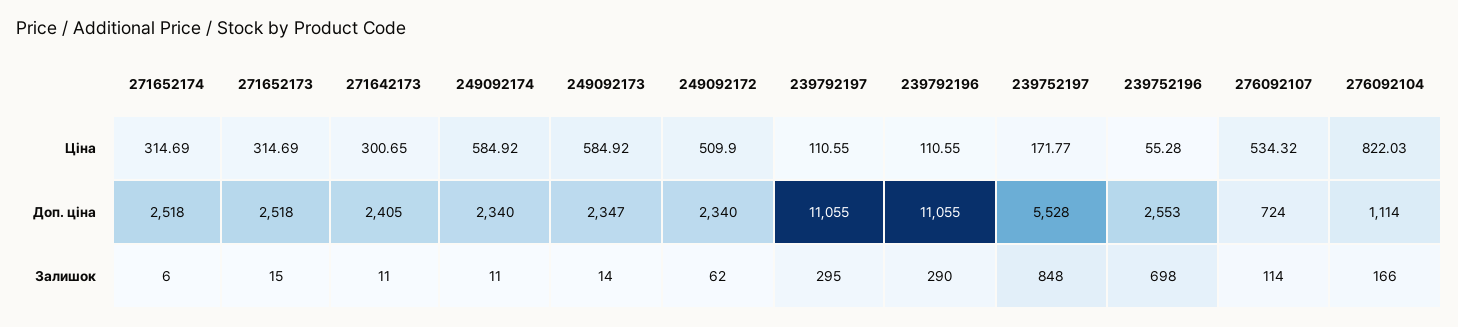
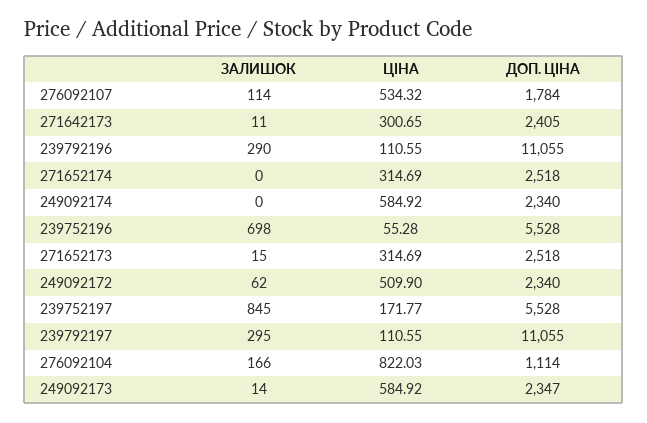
  {
    "271652174": {
      "Ціна": 314.69,
      "Доп. ціна": 2518,
-     "Залишок": 6
+     "Залишок": 0
    },
    "271652173": {
      "Ціна": 314.69,
      "Доп. ціна": 2518,
      "Залишок": 15
    },
    "271642173": {
      "Ціна": 300.65,
      "Доп. ціна": 2405,
      "Залишок": 11
    },
    "249092174": {
      "Ціна": 584.92,
      "Доп. ціна": 2340,
-     "Залишок": 11
+     "Залишок": 0
    },
    "249092173": {
      "Ціна": 584.92,
      "Доп. ціна": 2347,
      "Залишок": 14
    },
    "249092172": {
      "Ціна": 509.9,
      "Доп. ціна": 2340,
      "Залишок": 62
    },
    "239792197": {
      "Ціна": 110.55,
      "Доп. ціна": 11055,
      "Залишок": 295
    },
    "239792196": {
      "Ціна": 110.55,
      "Доп. ціна": 11055,
      "Залишок": 290
    },
    "239752197": {
      "Ціна": 171.77,
      "Доп. ціна": 5528,
-     "Залишок": 848
+     "Залишок": 845
    },
    "239752196": {
      "Ціна": 55.28,
-     "Доп. ціна": 2553,
+     "Доп. ціна": 5528,
      "Залишок": 698
    },
    "276092107": {
      "Ціна": 534.32,
-     "Доп. ціна": 724,
+     "Доп. ціна": 1784,
      "Залишок": 114
    },
    "276092104": {
      "Ціна": 822.03,
      "Доп. ціна": 1114,
      "Залишок": 166
    }
  }

